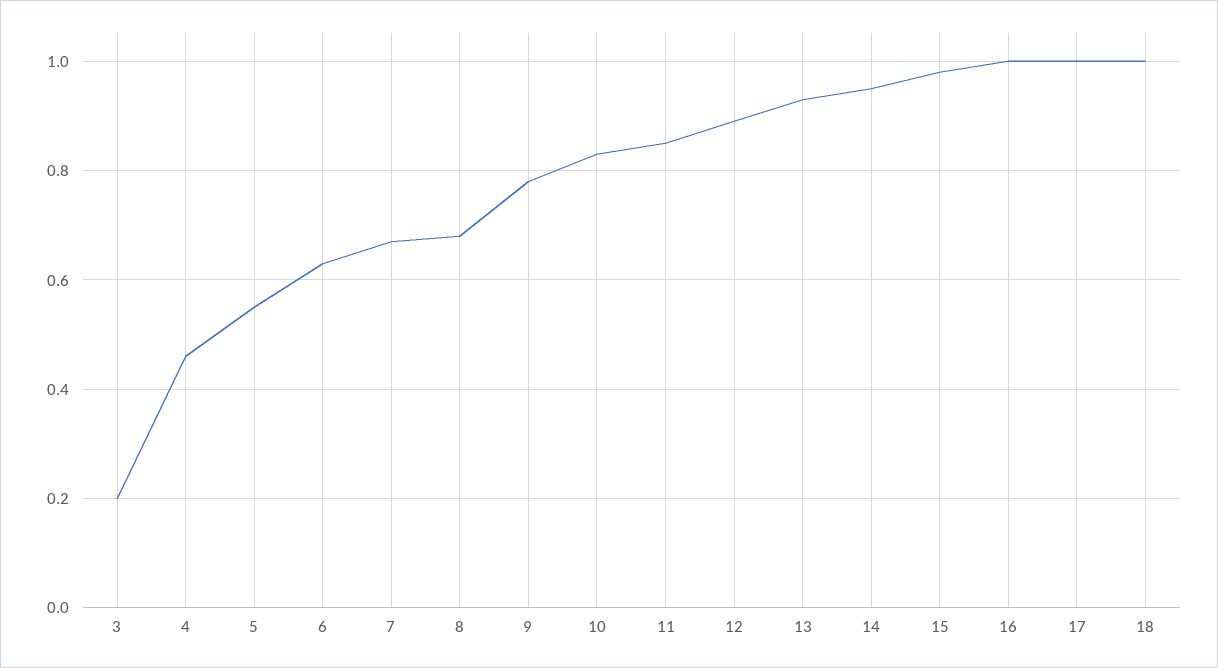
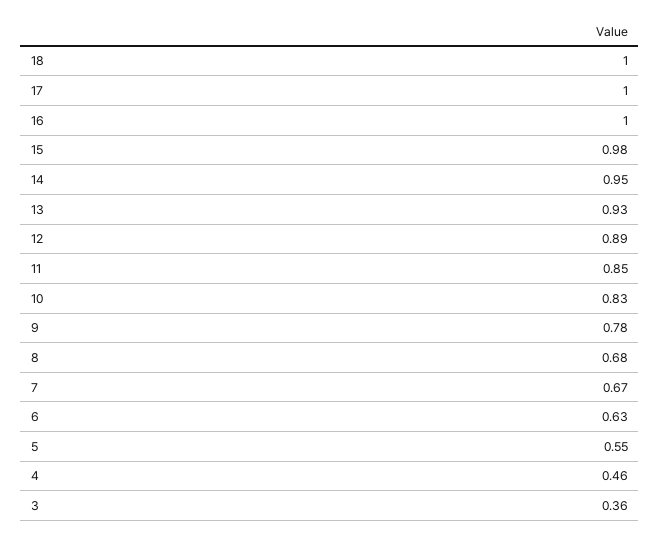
  {
-   "3": 0.2,
+   "3": 0.36,
    "4": 0.46,
    "5": 0.55,
    "6": 0.63,
    "7": 0.67,
    "8": 0.68,
    "9": 0.78,
    "10": 0.83,
    "11": 0.85,
    "12": 0.89,
    "13": 0.93,
    "14": 0.95,
    "15": 0.98,
    "16": 1,
    "17": 1,
    "18": 1
  }

